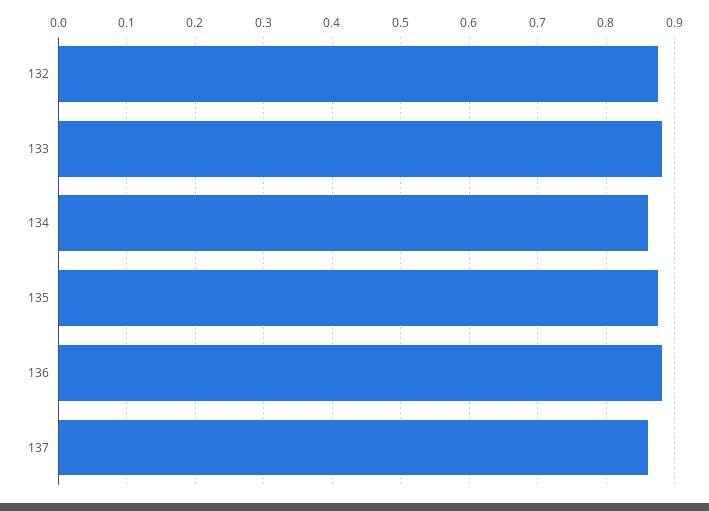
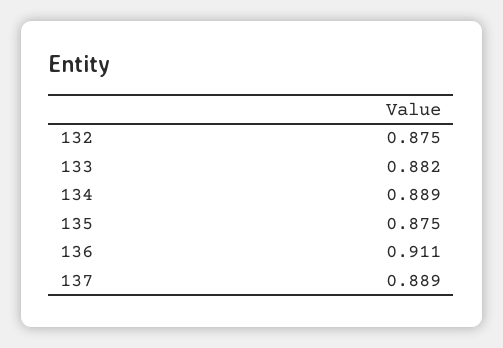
  {
    "132": 0.875,
    "133": 0.882,
-   "134": 0.86,
+   "134": 0.889,
    "135": 0.875,
-   "136": 0.88,
+   "136": 0.911,
-   "137": 0.86
+   "137": 0.889
  }

